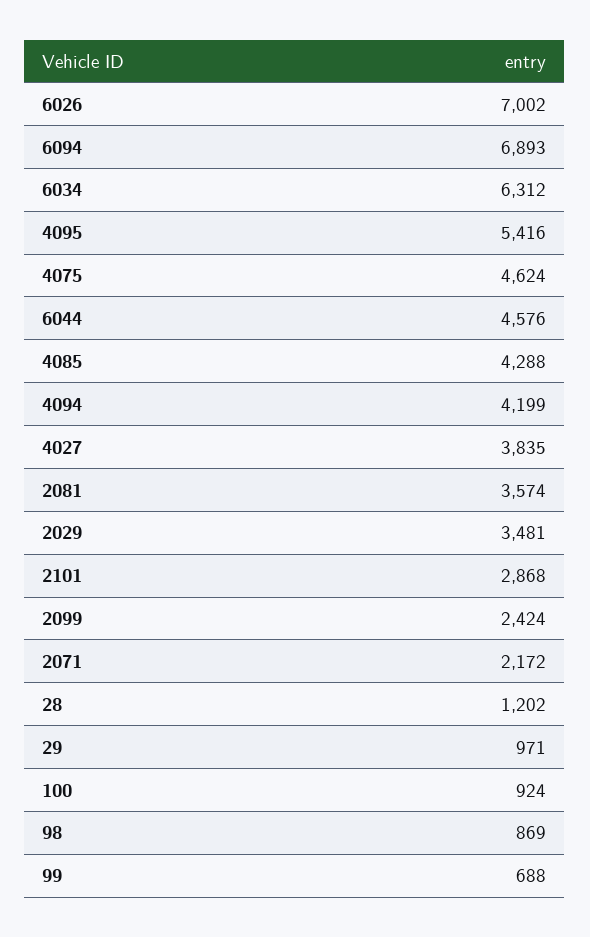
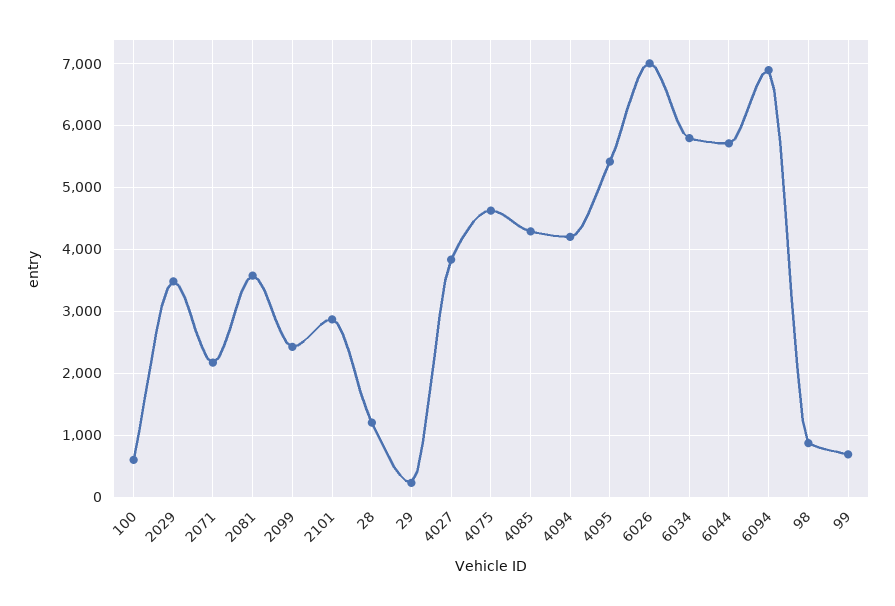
  {
    "6026": 7002,
    "6094": 6893,
-   "6034": 6312,
+   "6034": 5800,
    "4095": 5416,
    "4075": 4624,
-   "6044": 4576,
+   "6044": 5700,
    "4085": 4288,
    "4094": 4199,
    "4027": 3835,
    "2081": 3574,
    "2029": 3481,
    "2101": 2868,
    "2099": 2424,
    "2071": 2172,
    "28": 1202,
-   "29": 971,
+   "29": 200,
-   "100": 924,
+   "100": 600,
    "98": 869,
    "99": 688
  }

